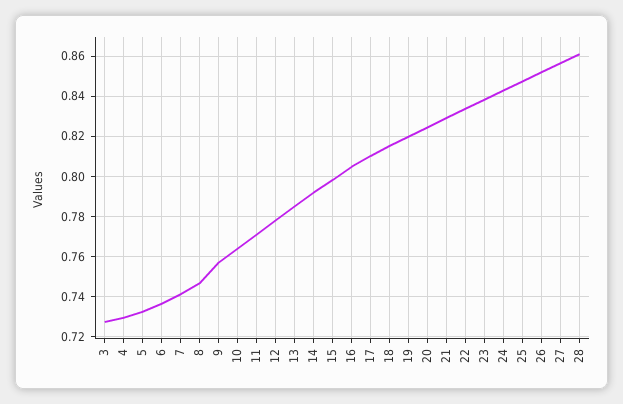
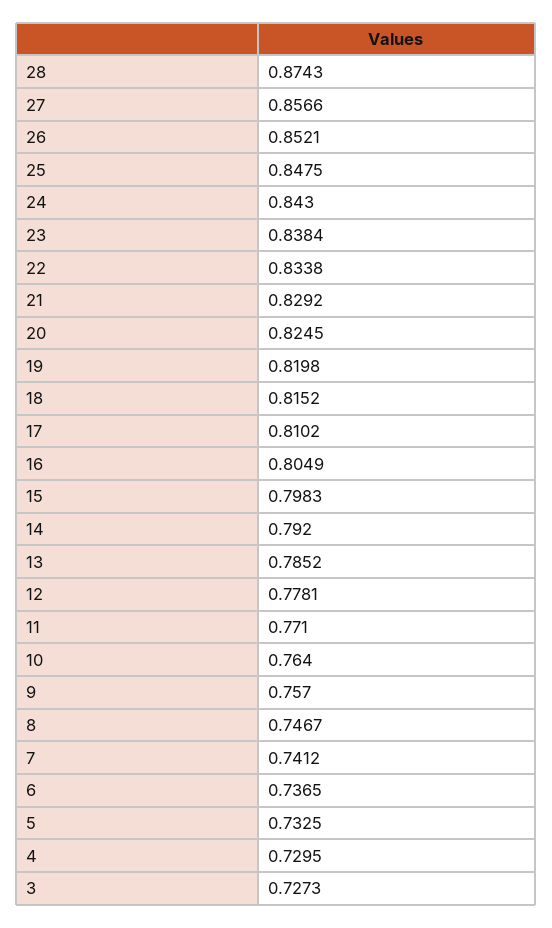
  {
    "3": 0.7273,
    "4": 0.7295,
    "5": 0.7325,
    "6": 0.7365,
    "7": 0.7412,
    "8": 0.7467,
    "9": 0.757,
    "10": 0.764,
    "11": 0.771,
    "12": 0.7781,
    "13": 0.7852,
    "14": 0.792,
    "15": 0.7983,
    "16": 0.8049,
    "17": 0.8102,
    "18": 0.8152,
    "19": 0.8198,
    "20": 0.8245,
    "21": 0.8292,
    "22": 0.8338,
    "23": 0.8384,
    "24": 0.843,
    "25": 0.8475,
    "26": 0.8521,
    "27": 0.8566,
-   "28": 0.86
+   "28": 0.8743
  }

